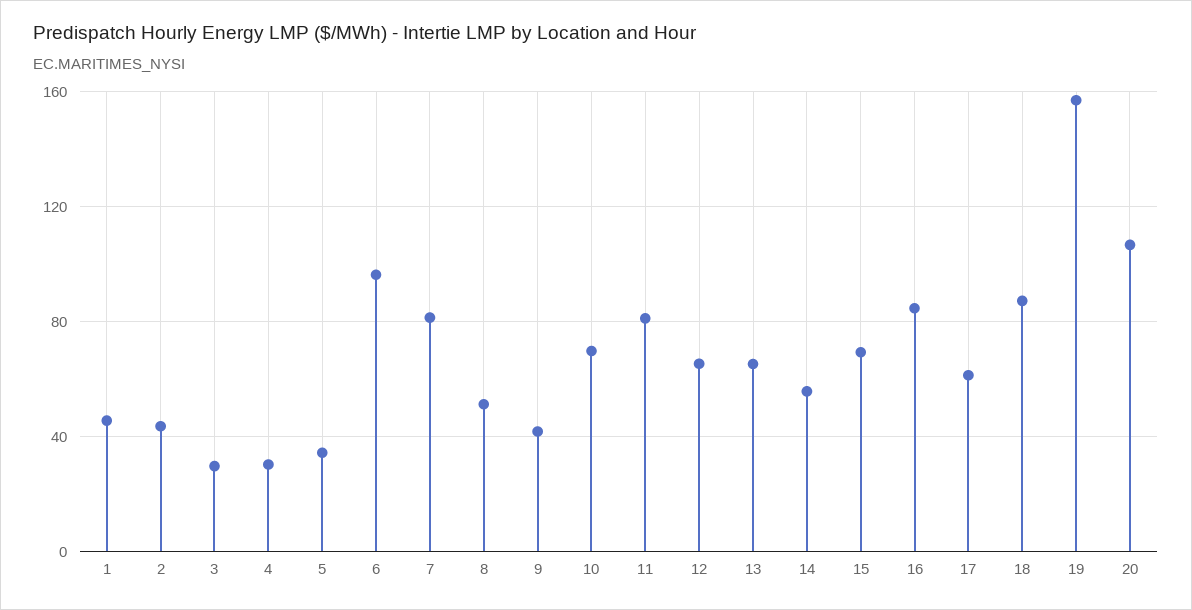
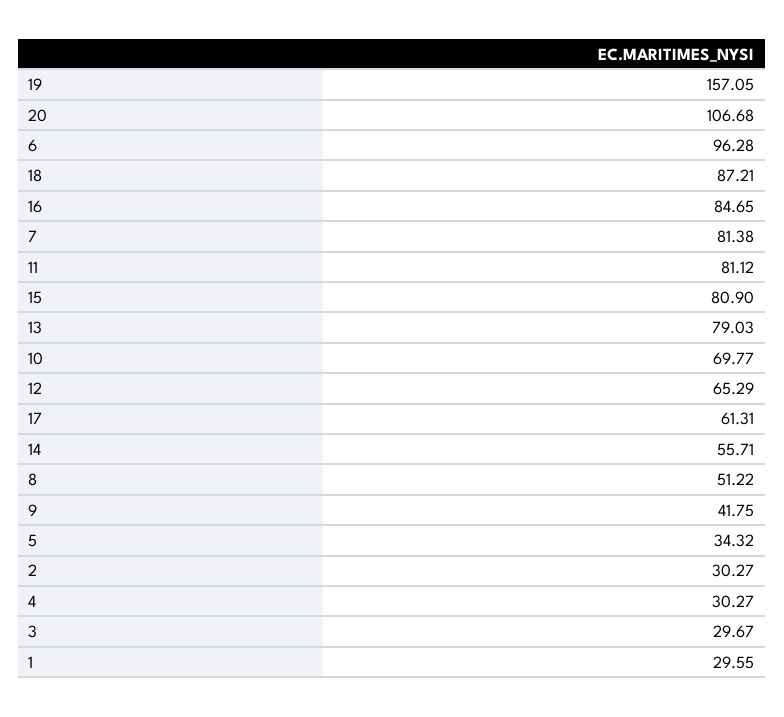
  {
-   "1": 45,
+   "1": 29.55,
-   "2": 45,
+   "2": 30.27,
    "3": 29.67,
    "4": 30.27,
    "5": 34.32,
    "6": 96.28,
    "7": 81.38,
    "8": 51.22,
    "9": 41.75,
    "10": 69.77,
    "11": 81.12,
    "12": 65.29,
-   "13": 65,
+   "13": 79.03,
    "14": 55.71,
-   "15": 70,
+   "15": 80.9,
    "16": 84.65,
    "17": 61.31,
    "18": 87.21,
    "19": 157.05,
    "20": 106.68
  }

